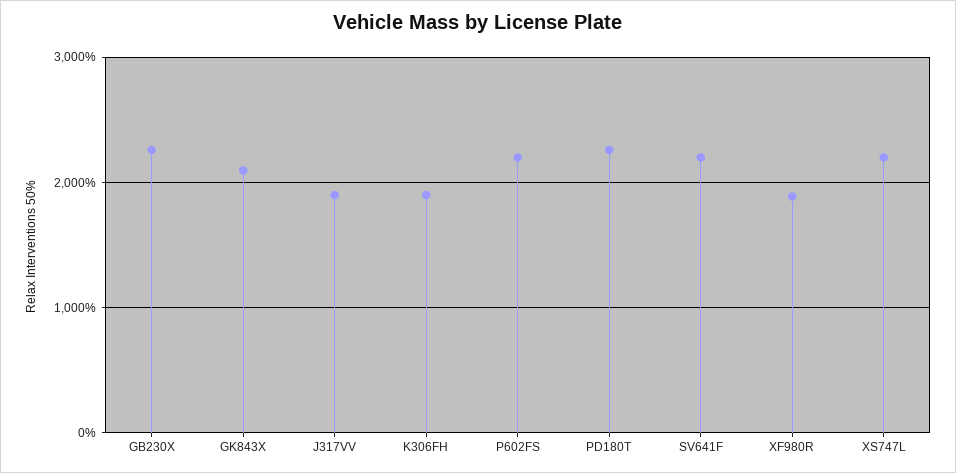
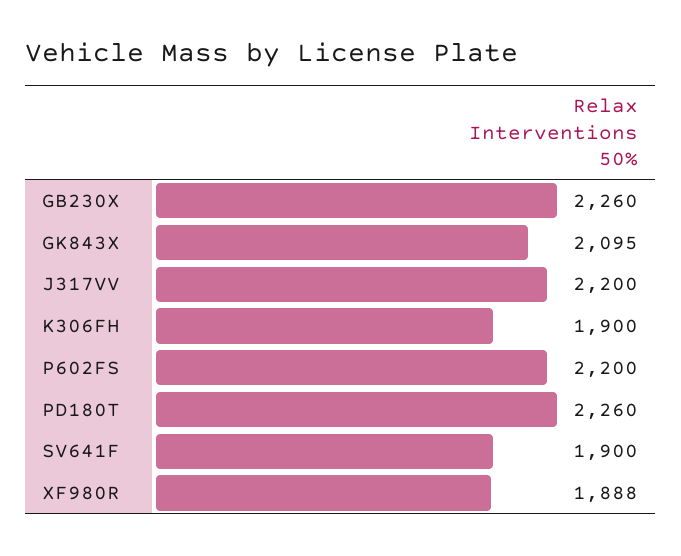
  {
    "GB230X": 2260,
    "GK843X": 2095,
-   "J317VV": 1900,
+   "J317VV": 2200,
    "K306FH": 1900,
    "P602FS": 2200,
    "PD180T": 2260,
-   "SV641F": 2200,
+   "SV641F": 1900,
-   "XF980R": 1888,
+   "XF980R": 1888
-   "XS747L": 2200
  }

